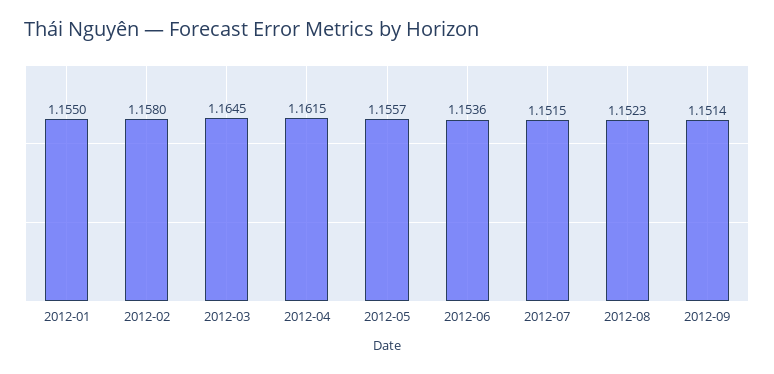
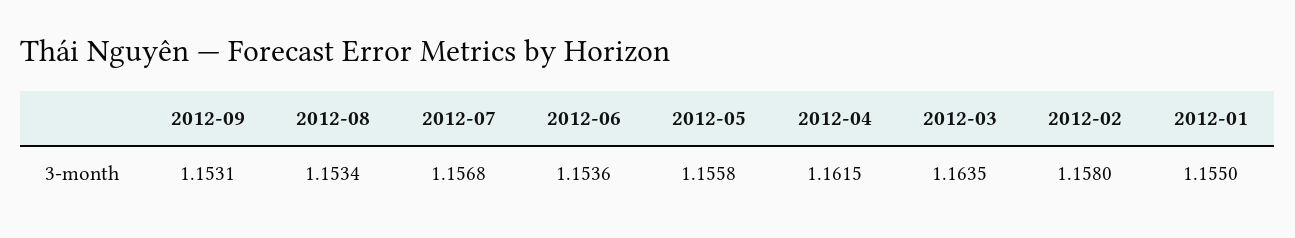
  {
    "2012-01": 1.155,
    "2012-02": 1.158,
-   "2012-03": 1.1645,
+   "2012-03": 1.1635,
    "2012-04": 1.1615,
-   "2012-05": 1.1557,
+   "2012-05": 1.1558,
    "2012-06": 1.1536,
-   "2012-07": 1.1515,
+   "2012-07": 1.1568,
-   "2012-08": 1.1523,
+   "2012-08": 1.1534,
-   "2012-09": 1.1514
+   "2012-09": 1.1531
  }

